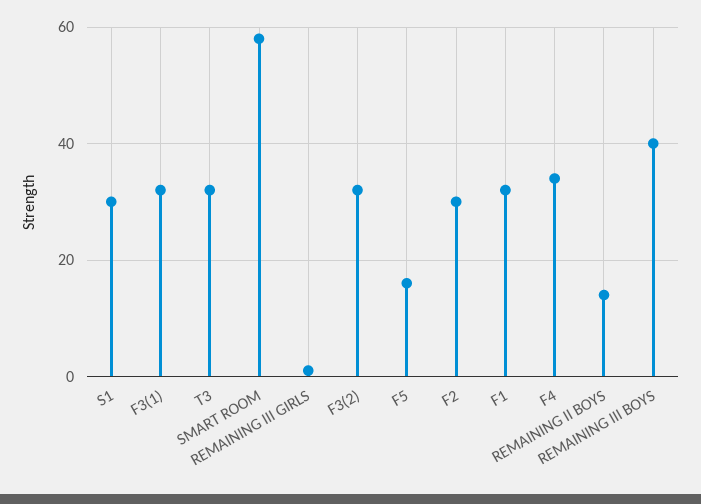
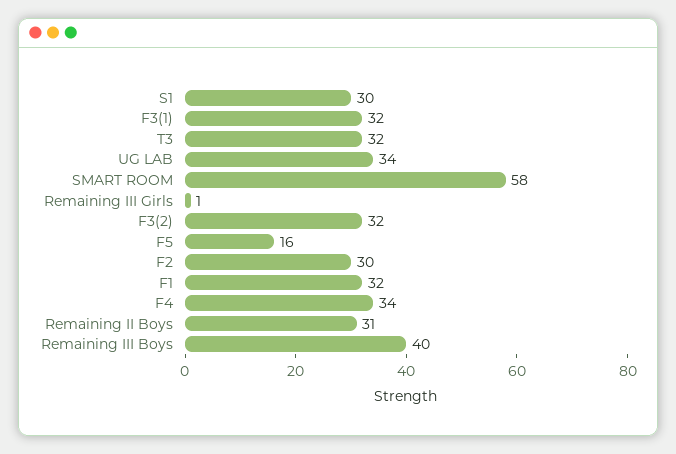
  {
    "S1": 30,
    "F3(1)": 32,
    "T3": 32,
    "SMART ROOM": 58,
    "REMAINING III GIRLS": 1,
    "F3(2)": 32,
    "F5": 16,
    "F2": 30,
    "F1": 32,
    "F4": 34,
-   "REMAINING II BOYS": 15,
+   "REMAINING II BOYS": 31,
-   "REMAINING III BOYS": 40
+   "REMAINING III BOYS": 40,
+   "UG LAB": 34
  }

